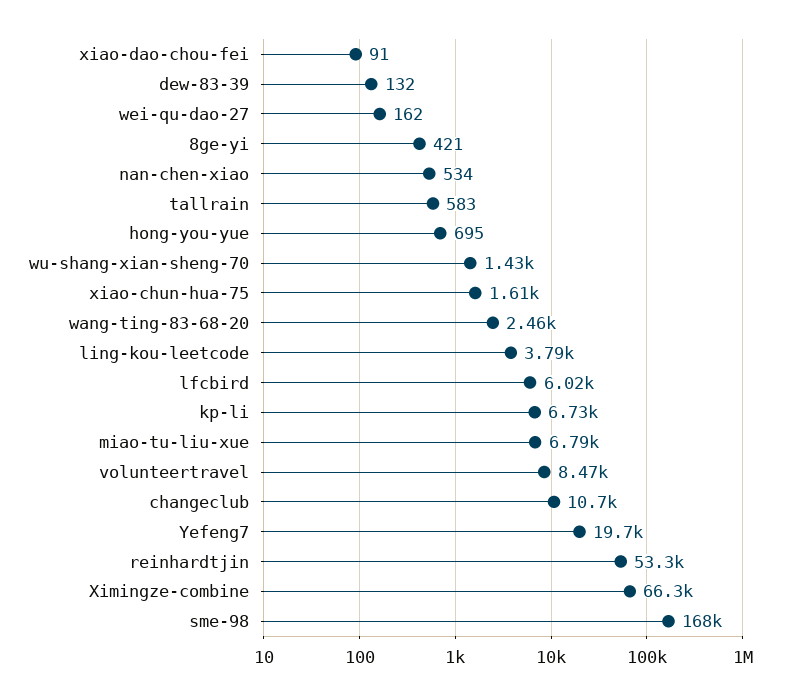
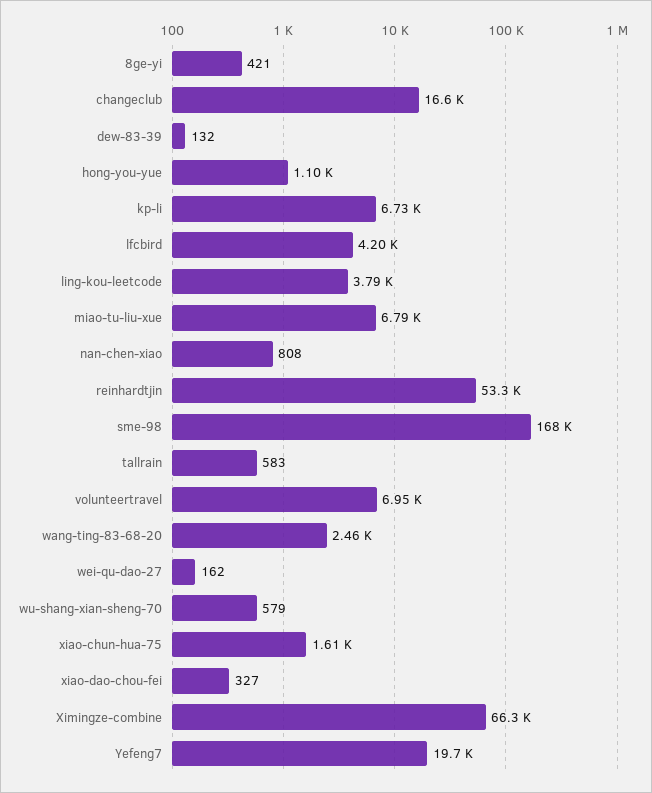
  {
-   "xiao-dao-chou-fei": 91,
+   "xiao-dao-chou-fei": 327,
    "dew-83-39": 132,
    "wei-qu-dao-27": 162,
    "8ge-yi": 421,
-   "nan-chen-xiao": 534,
+   "nan-chen-xiao": 808,
    "tallrain": 583,
-   "hong-you-yue": 695,
+   "hong-you-yue": 1100,
-   "wu-shang-xian-sheng-70": 1430,
+   "wu-shang-xian-sheng-70": 579,
    "xiao-chun-hua-75": 1610,
    "wang-ting-83-68-20": 2460,
    "ling-kou-leetcode": 3790,
-   "lfcbird": 6020,
+   "lfcbird": 4200,
    "kp-li": 6730,
    "miao-tu-liu-xue": 6790,
-   "volunteertravel": 8470,
+   "volunteertravel": 6950,
-   "changeclub": 10700,
+   "changeclub": 16600,
    "Yefeng7": 19700,
    "reinhardtjin": 53300,
    "Ximingze-combine": 66300,
    "sme-98": 168000
  }

